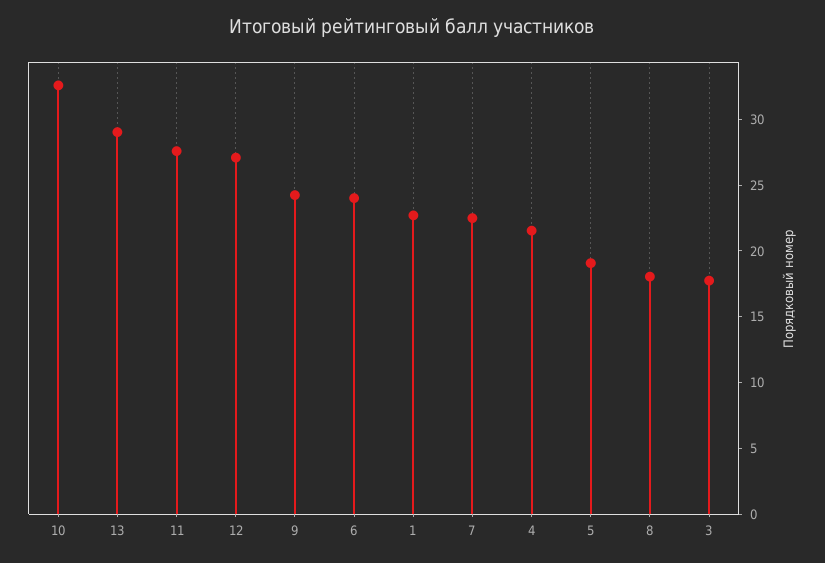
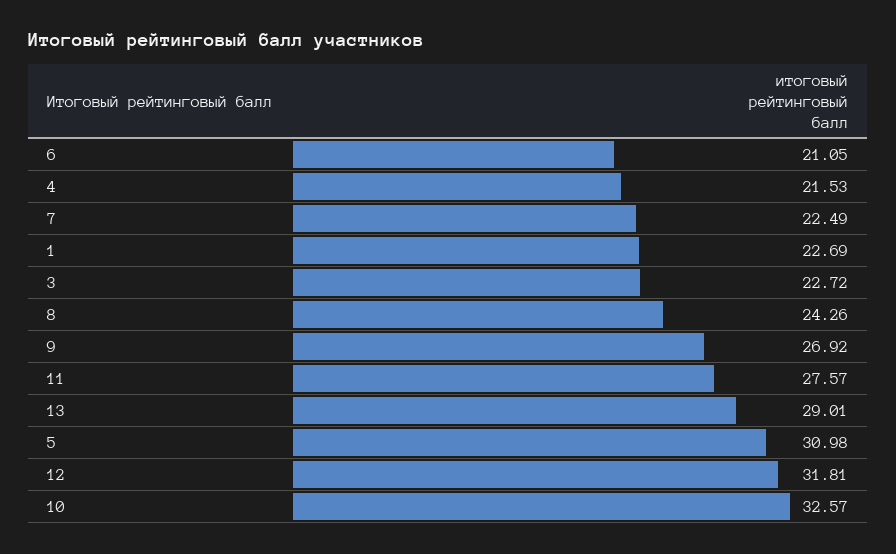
  {
    "10": 32.57,
    "13": 29.01,
    "11": 27.57,
-   "12": 27,
+   "12": 31.81,
-   "9": 24,
+   "9": 26.92,
-   "6": 24,
+   "6": 21.05,
    "1": 22.69,
    "7": 22.49,
    "4": 21.53,
-   "5": 19,
+   "5": 30.98,
-   "8": 18,
+   "8": 24.26,
-   "3": 18
+   "3": 22.72
  }

